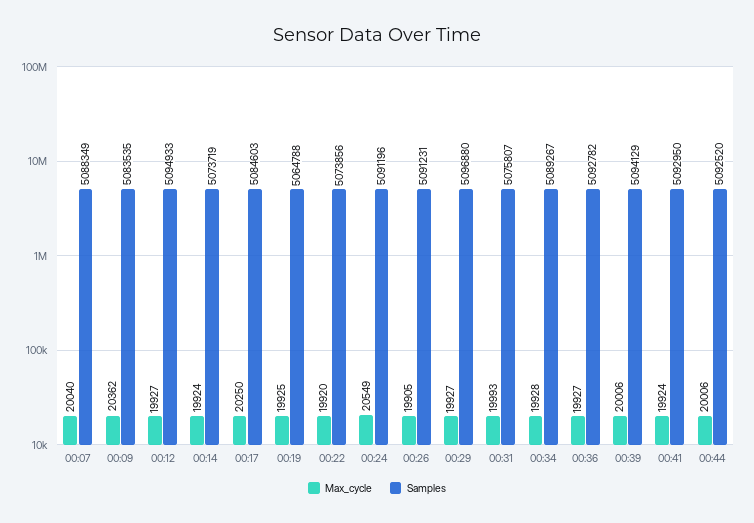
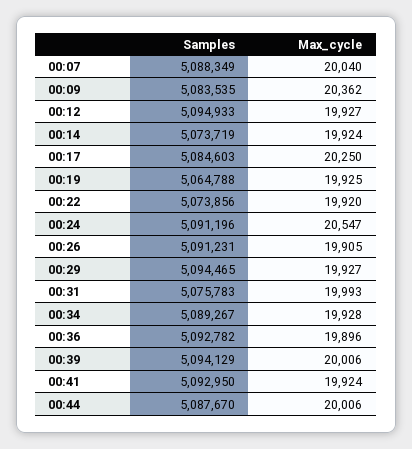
  {
    "Max_cycle": {
      "00:07": 20040,
      "00:09": 20362,
      "00:12": 19927,
      "00:14": 19924,
      "00:17": 20250,
      "00:19": 19925,
      "00:22": 19920,
-     "00:24": 20549,
+     "00:24": 20547,
      "00:26": 19905,
      "00:29": 19927,
      "00:31": 19993,
      "00:34": 19928,
-     "00:36": 19927,
+     "00:36": 19896,
      "00:39": 20006,
      "00:41": 19924,
      "00:44": 20006
    },
    "Samples": {
      "00:07": 5088349,
      "00:09": 5083535,
      "00:12": 5094933,
      "00:14": 5073719,
      "00:17": 5084603,
      "00:19": 5064788,
      "00:22": 5073856,
      "00:24": 5091196,
      "00:26": 5091231,
-     "00:29": 5096880,
+     "00:29": 5094465,
-     "00:31": 5075807,
+     "00:31": 5075783,
      "00:34": 5089267,
      "00:36": 5092782,
      "00:39": 5094129,
      "00:41": 5092950,
-     "00:44": 5092520
+     "00:44": 5087670
    }
  }

